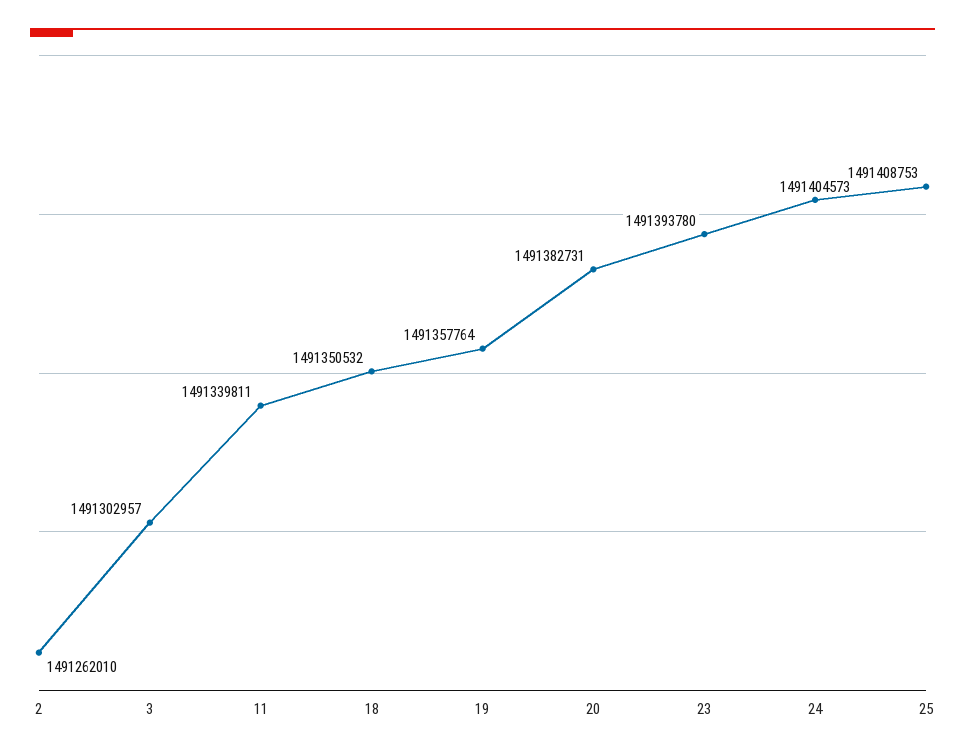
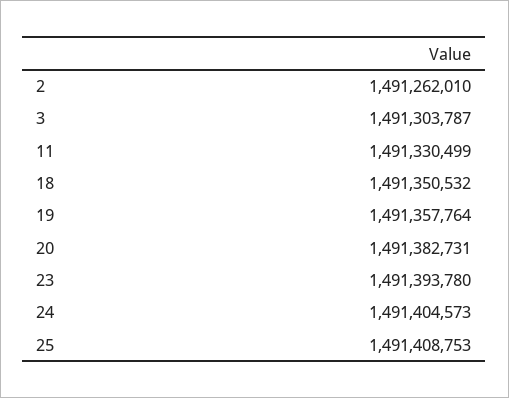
  {
    "2": 1491262010,
-   "3": 1491302957,
+   "3": 1491303787,
-   "11": 1491339811,
+   "11": 1491330499,
    "18": 1491350532,
    "19": 1491357764,
    "20": 1491382731,
    "23": 1491393780,
    "24": 1491404573,
    "25": 1491408753
  }

